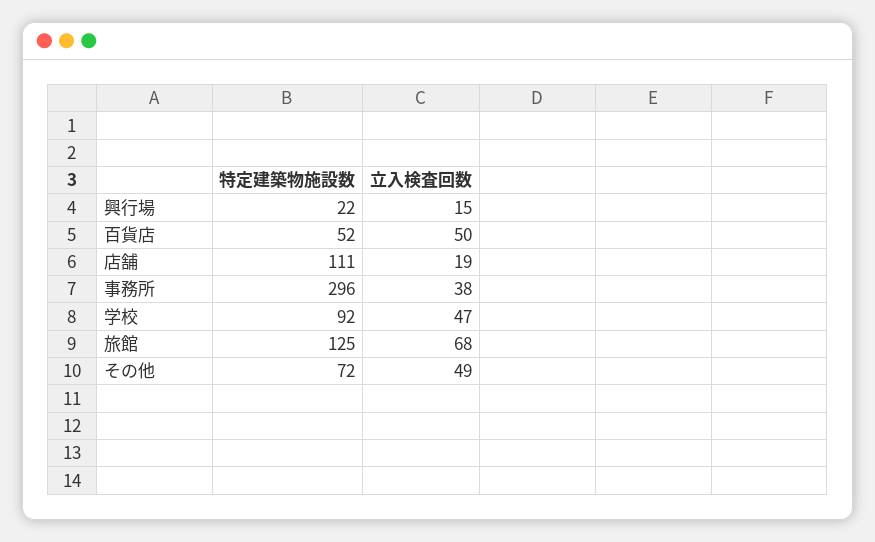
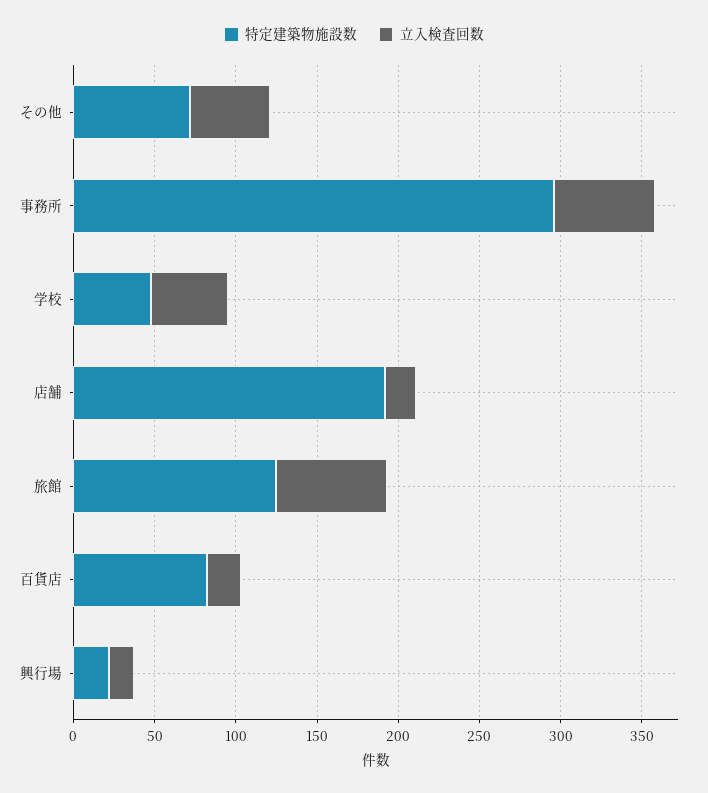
  {
    "特定建築物施設数": {
      "興行場": 22,
-     "百貨店": 52,
+     "百貨店": 80,
-     "店舗": 111,
+     "店舗": 190,
      "事務所": 296,
-     "学校": 92,
+     "学校": 50,
      "旅館": 125,
      "その他": 72
    },
    "立入検査回数": {
      "興行場": 15,
-     "百貨店": 50,
+     "百貨店": 20,
      "店舗": 19,
-     "事務所": 38,
+     "事務所": 60,
      "学校": 47,
      "旅館": 68,
      "その他": 49
    }
  }

